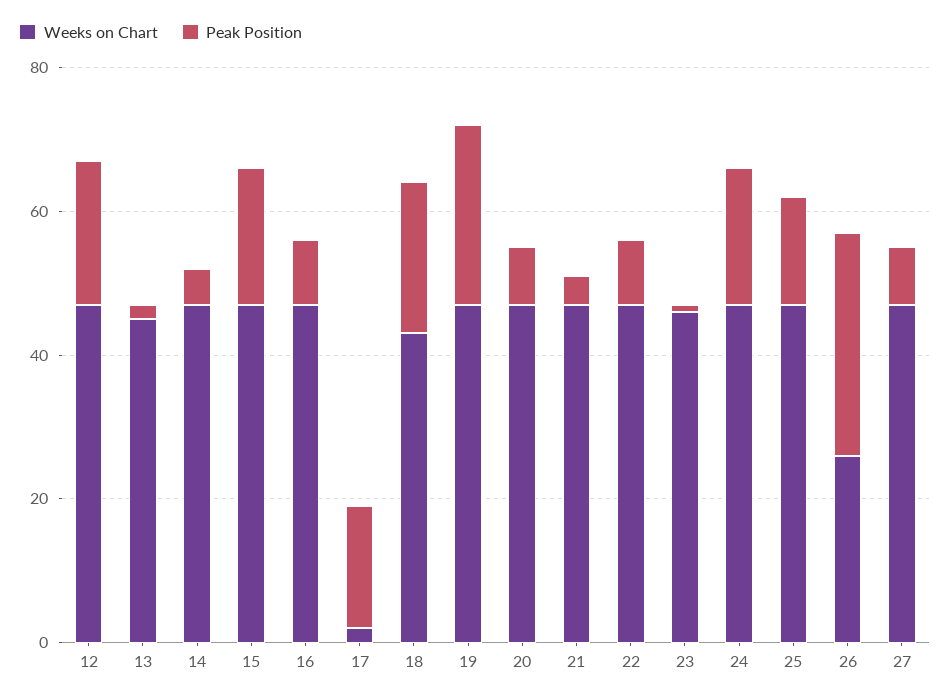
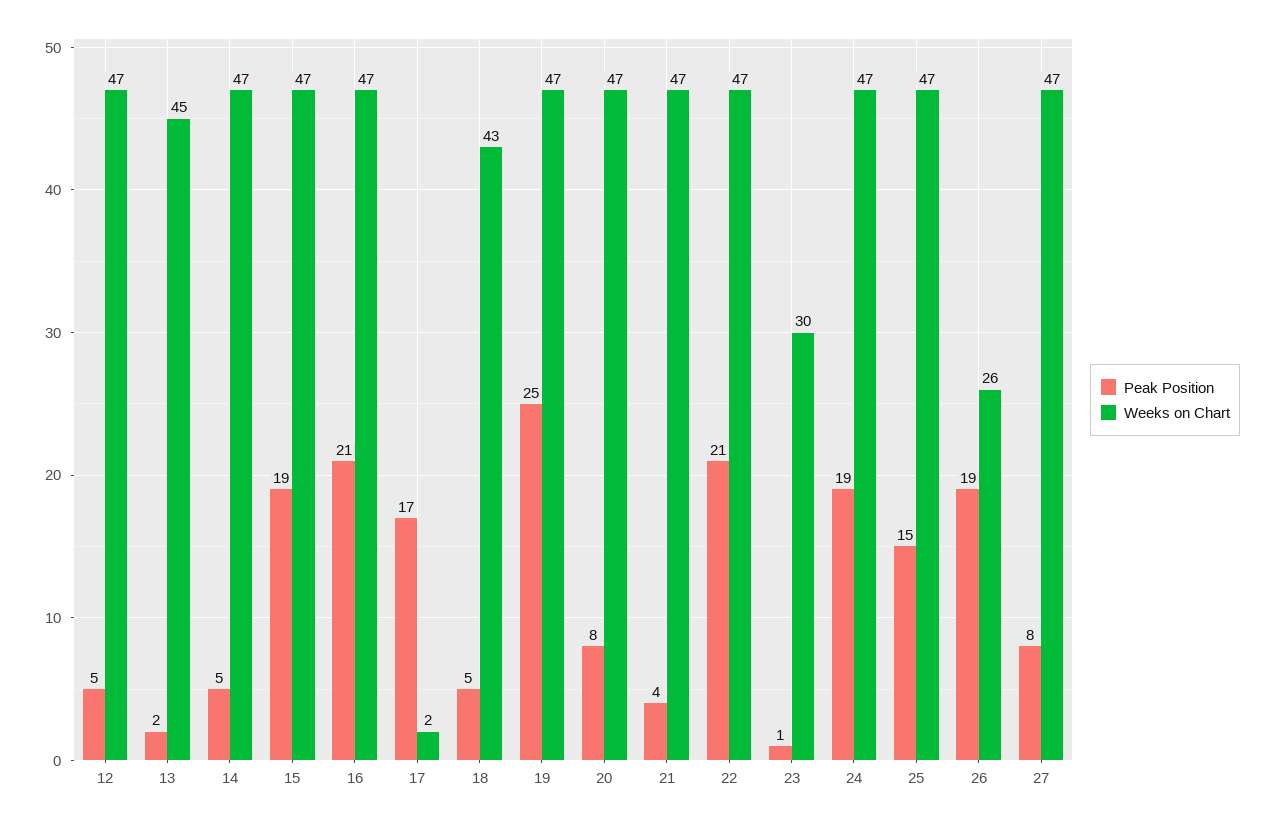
  {
    "Weeks on Chart": {
      "12": 47,
      "13": 45,
      "14": 47,
      "15": 47,
      "16": 47,
      "17": 2,
      "18": 43,
      "19": 47,
      "20": 47,
      "21": 47,
      "22": 47,
-     "23": 45,
+     "23": 30,
      "24": 47,
      "25": 47,
      "26": 26,
      "27": 47
    },
    "Peak Position": {
-     "12": 20,
+     "12": 5,
      "13": 2,
      "14": 5,
      "15": 19,
-     "16": 10,
+     "16": 21,
      "17": 17,
-     "18": 20,
+     "18": 5,
      "19": 25,
      "20": 8,
      "21": 4,
-     "22": 10,
+     "22": 21,
      "23": 1,
      "24": 19,
      "25": 15,
-     "26": 30,
+     "26": 19,
      "27": 8
    }
  }

